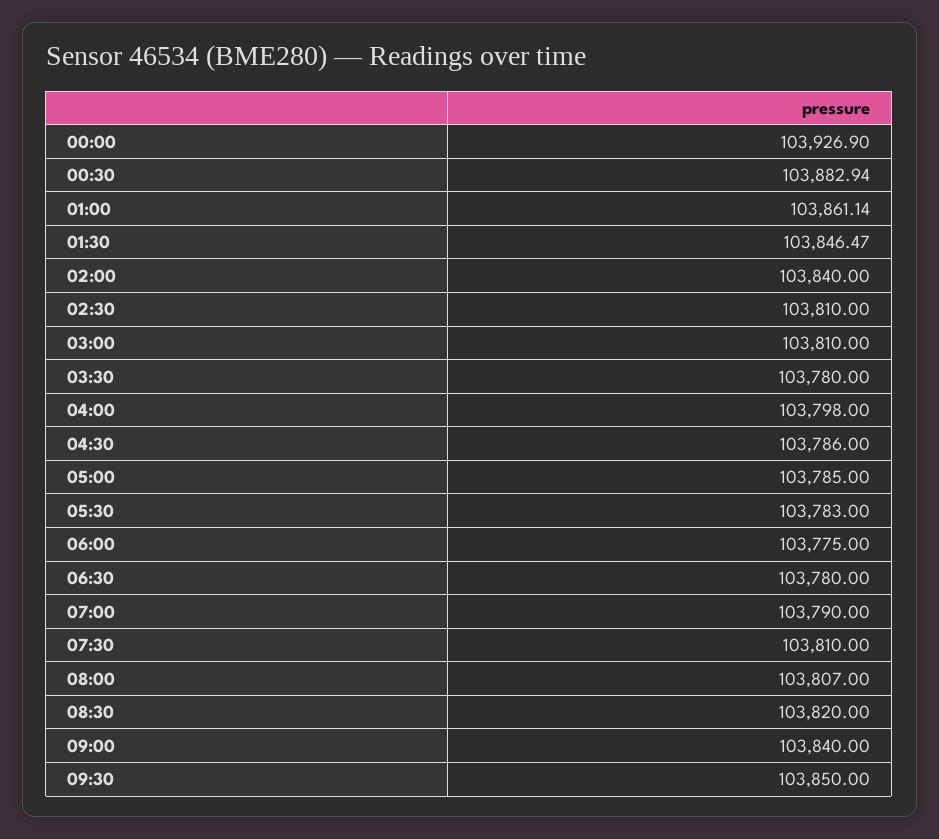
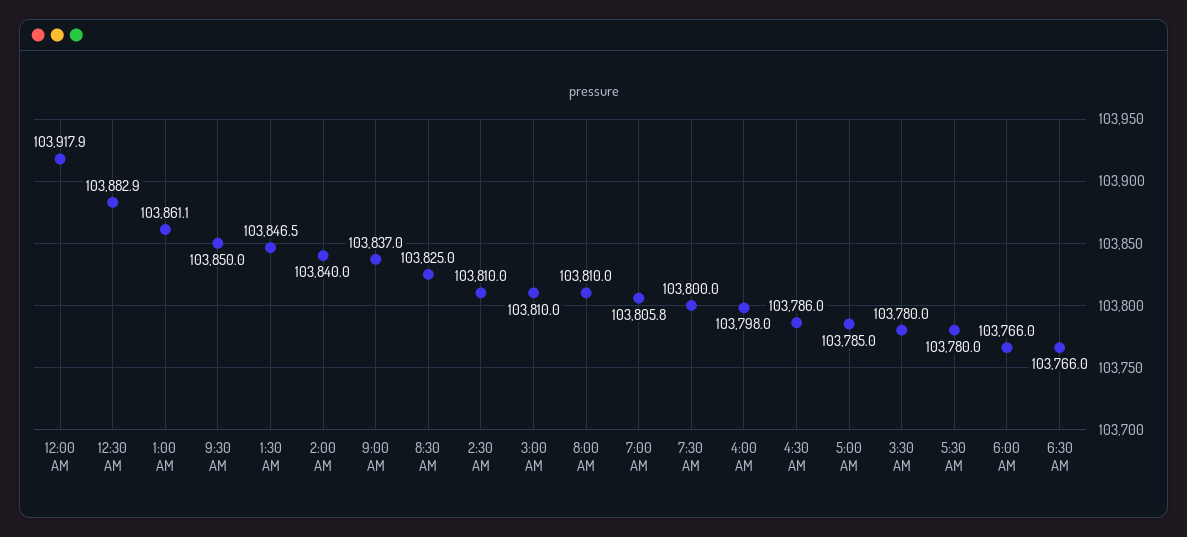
  {
-   "00:00": 103926.9,
+   "00:00": 103917.9,
    "00:30": 103882.94,
    "01:00": 103861.14,
    "01:30": 103846.47,
    "02:00": 103840,
    "02:30": 103810,
    "03:00": 103810,
    "03:30": 103780,
    "04:00": 103798,
    "04:30": 103786,
    "05:00": 103785,
-   "05:30": 103783,
+   "05:30": 103780,
-   "06:00": 103775,
+   "06:00": 103766,
-   "06:30": 103780,
+   "06:30": 103766,
-   "07:00": 103790,
+   "07:00": 103805.8,
-   "07:30": 103810,
+   "07:30": 103800,
-   "08:00": 103807,
+   "08:00": 103810,
-   "08:30": 103820,
+   "08:30": 103825,
-   "09:00": 103840,
+   "09:00": 103837,
    "09:30": 103850
  }

